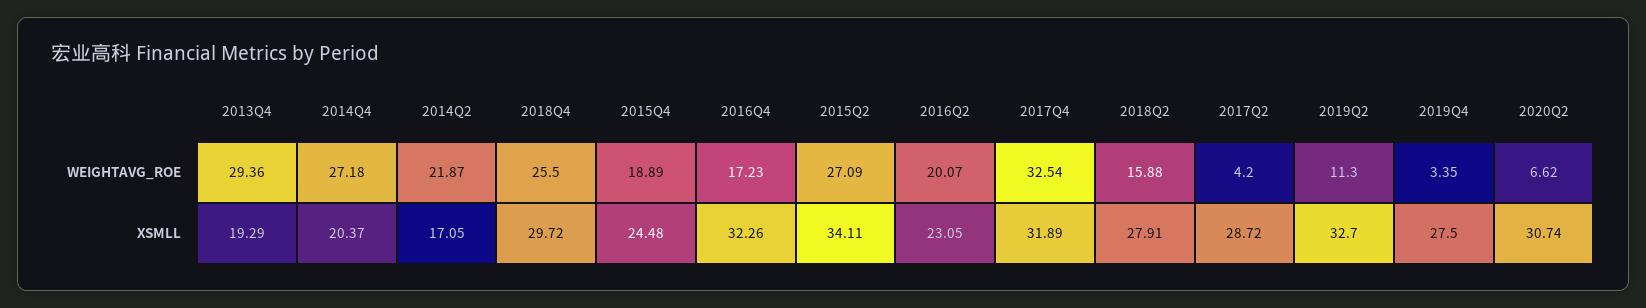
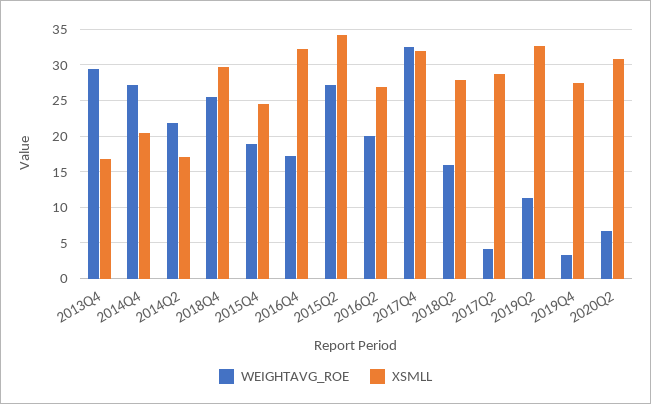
  {
    "WEIGHTAVG_ROE": {
      "2013Q4": 29.36,
      "2014Q4": 27.18,
      "2014Q2": 21.87,
      "2018Q4": 25.5,
      "2015Q4": 18.89,
      "2016Q4": 17.23,
      "2015Q2": 27.09,
      "2016Q2": 20.07,
      "2017Q4": 32.54,
      "2018Q2": 15.88,
      "2017Q2": 4.2,
      "2019Q2": 11.3,
      "2019Q4": 3.35,
      "2020Q2": 6.62
    },
    "XSMLL": {
-     "2013Q4": 19.29,
+     "2013Q4": 17,
      "2014Q4": 20.37,
      "2014Q2": 17.05,
      "2018Q4": 29.72,
      "2015Q4": 24.48,
      "2016Q4": 32.26,
      "2015Q2": 34.11,
-     "2016Q2": 23.05,
+     "2016Q2": 27,
      "2017Q4": 31.89,
      "2018Q2": 27.91,
      "2017Q2": 28.72,
      "2019Q2": 32.7,
      "2019Q4": 27.5,
      "2020Q2": 30.74
    }
  }

